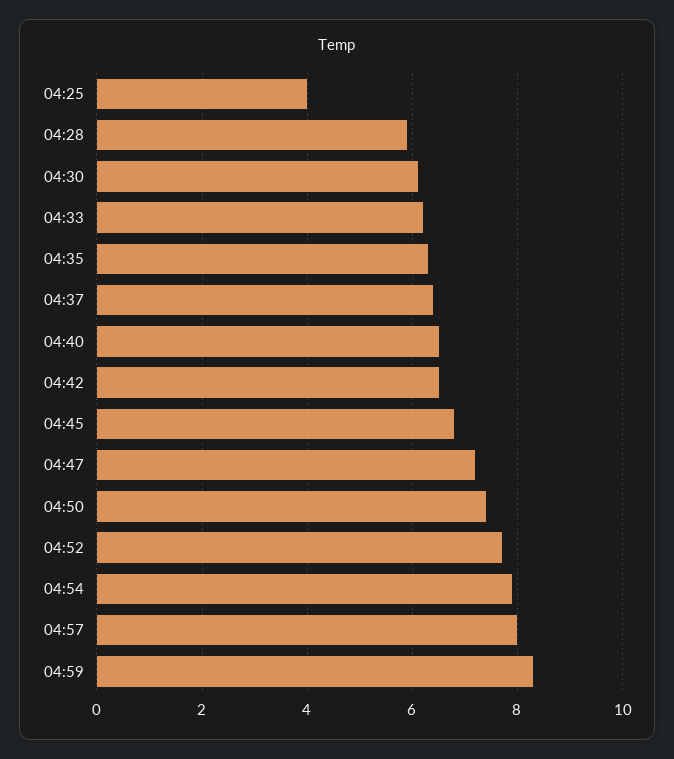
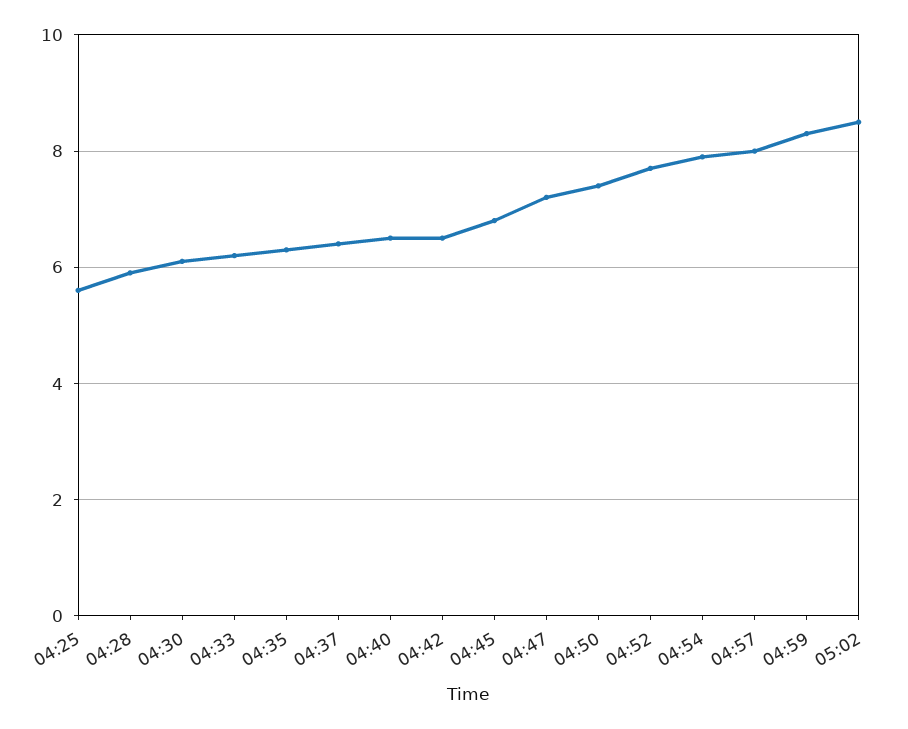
  {
-   "04:25": 4,
+   "04:25": 5.5,
    "04:28": 6,
    "04:30": 6,
    "04:33": 6,
    "04:35": 6.5,
    "04:37": 6.5,
    "04:40": 6.5,
    "04:42": 6.5,
    "04:45": 7,
    "04:47": 7,
    "04:50": 7.5,
    "04:52": 7.5,
    "04:54": 8,
    "04:57": 8,
-   "04:59": 8.5
+   "04:59": 8.5,
+   "05:02": 8.5
  }

